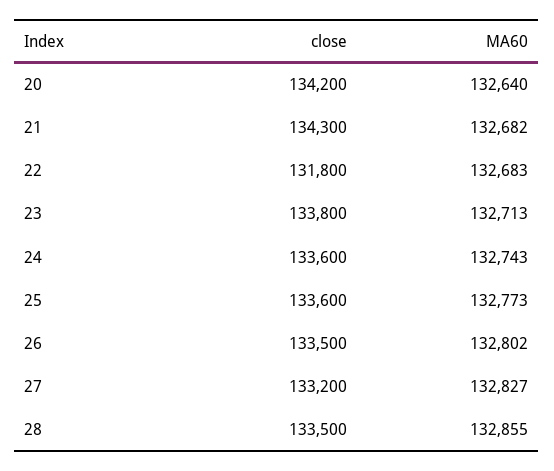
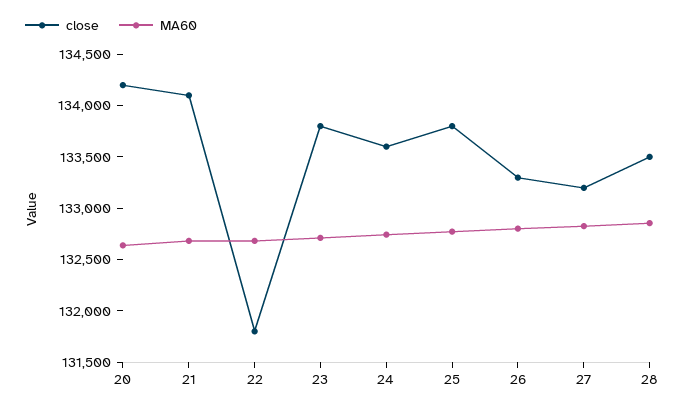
  {
    "close": {
      "20": 134200,
-     "21": 134300,
+     "21": 134100,
      "22": 131800,
      "23": 133800,
      "24": 133600,
-     "25": 133600,
+     "25": 133800,
-     "26": 133500,
+     "26": 133300,
      "27": 133200,
      "28": 133500
    },
    "MA60": {
      "20": 132640,
      "21": 132682,
      "22": 132683,
      "23": 132713,
      "24": 132743,
      "25": 132773,
      "26": 132802,
      "27": 132827,
      "28": 132855
    }
  }

